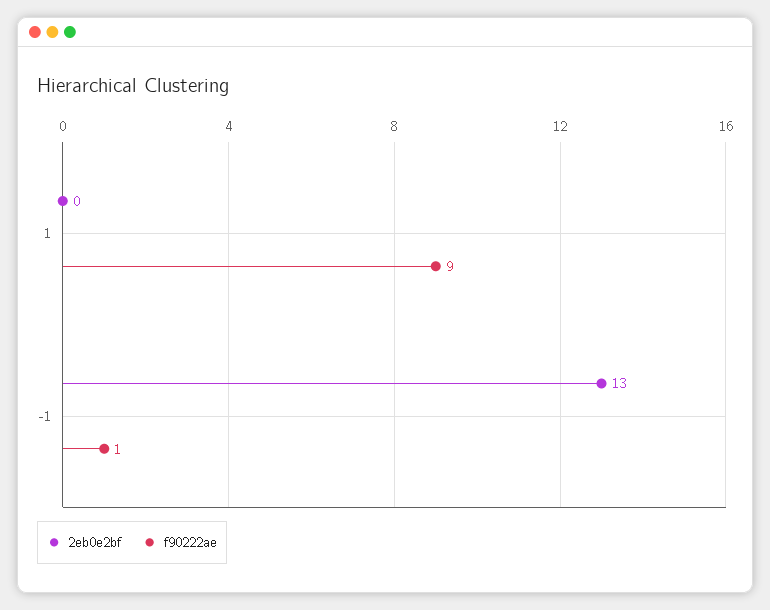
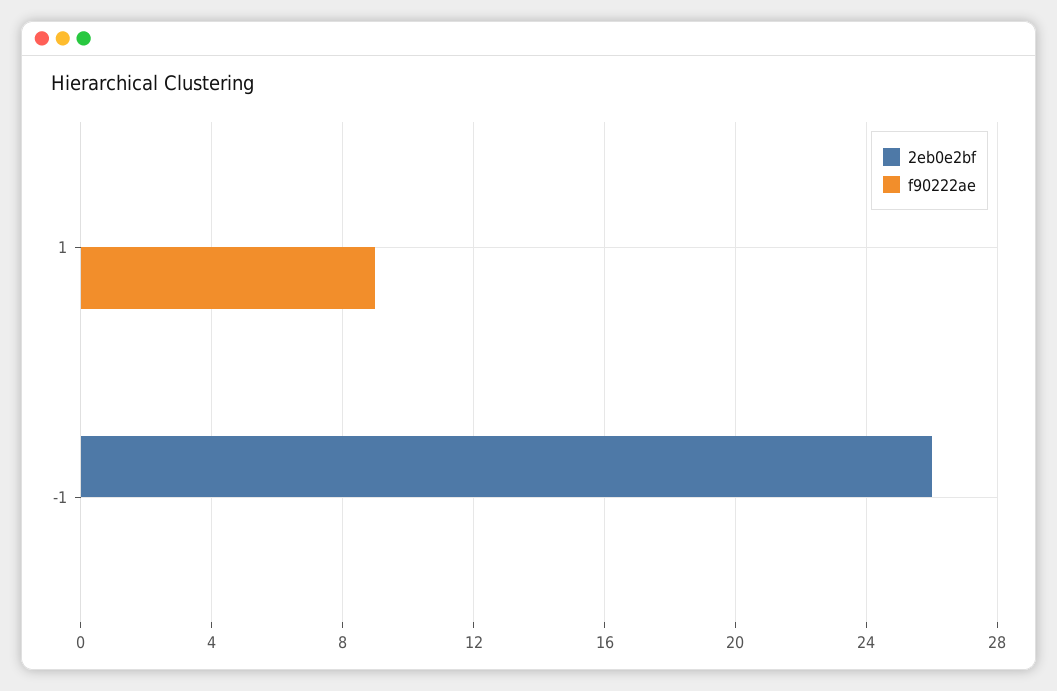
  {
    "2eb0e2bf": {
      "1": 0,
-     "-1": 13
+     "-1": 26
    },
    "f90222ae": {
      "1": 9,
-     "-1": 1
+     "-1": 0
    }
  }

